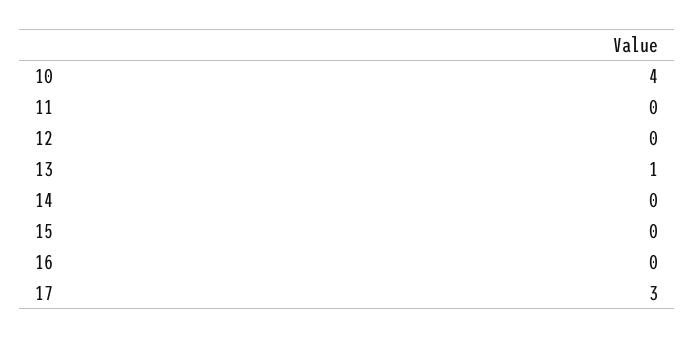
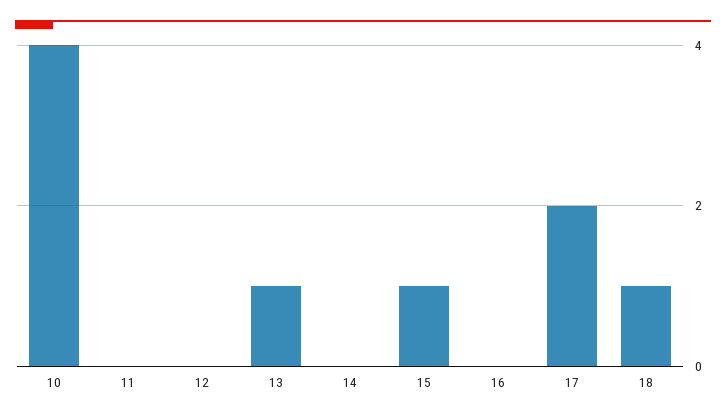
  {
    "10": 4,
    "11": 0,
    "12": 0,
    "13": 1,
    "14": 0,
-   "15": 0,
+   "15": 1,
    "16": 0,
-   "17": 3
+   "17": 2,
+   "18": 1
  }

